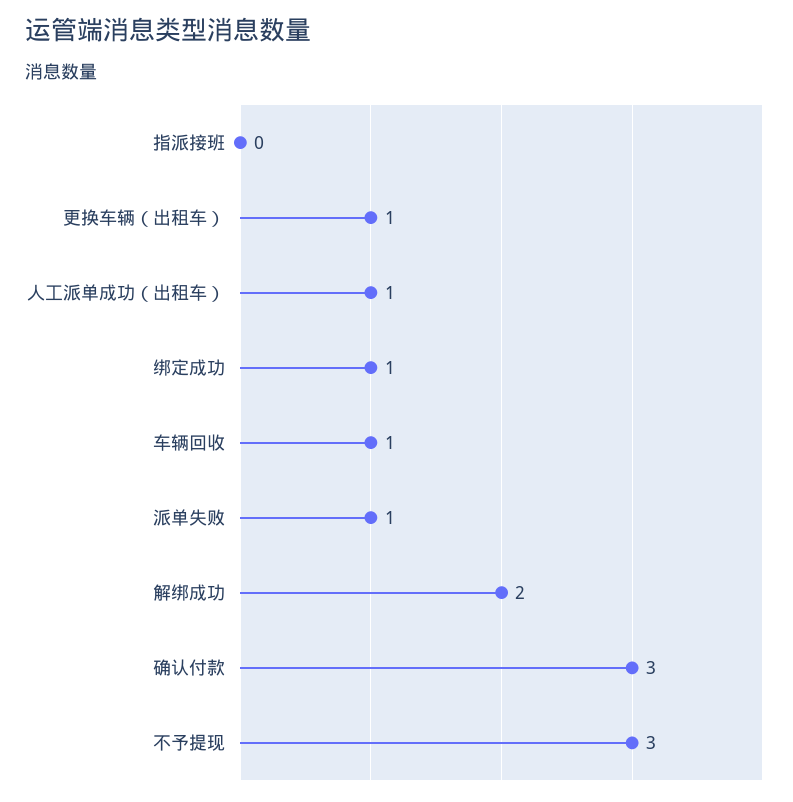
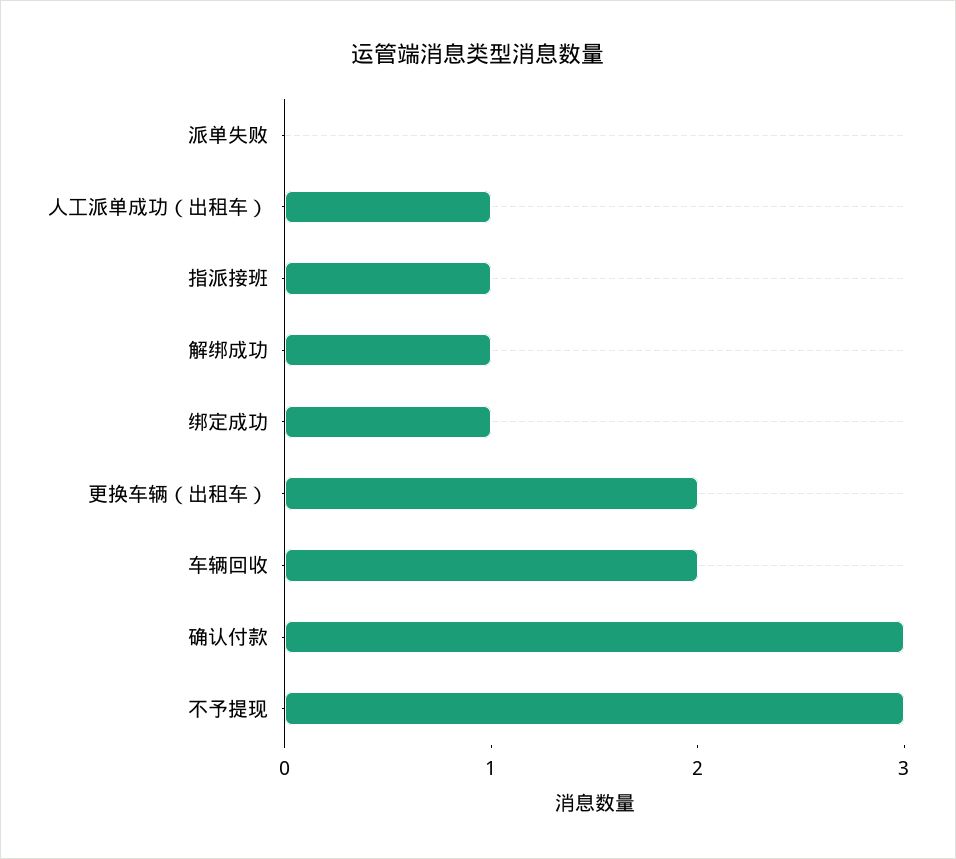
  {
-   "指派接班": 0,
+   "指派接班": 1,
-   "更换车辆（出租车）": 1,
+   "更换车辆（出租车）": 2,
    "人工派单成功（出租车）": 1,
    "绑定成功": 1,
-   "车辆回收": 1,
+   "车辆回收": 2,
-   "派单失败": 1,
+   "派单失败": 0,
-   "解绑成功": 2,
+   "解绑成功": 1,
    "确认付款": 3,
    "不予提现": 3
  }

